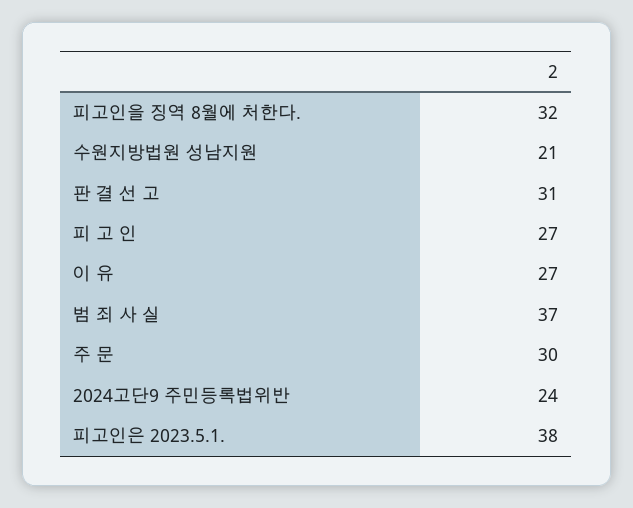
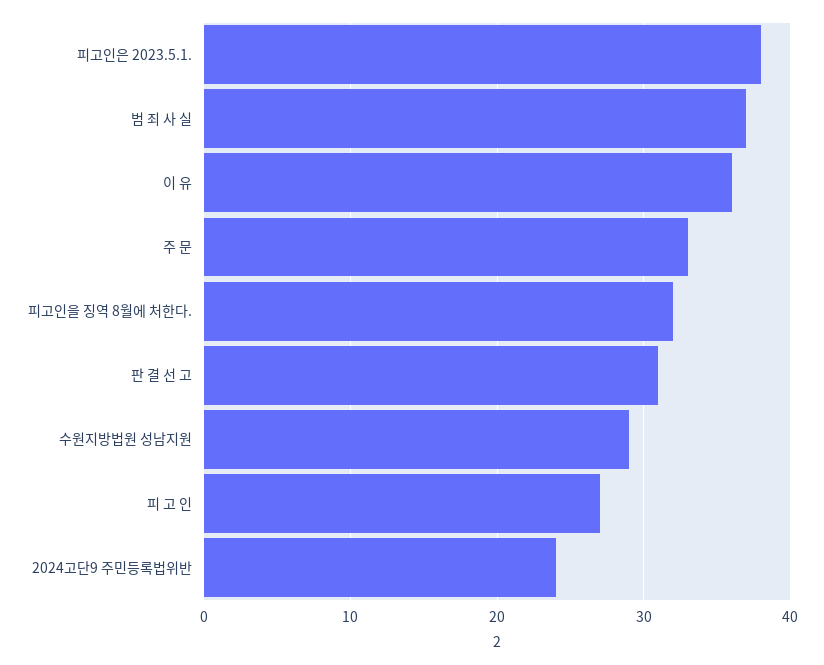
  {
    "피고인을 징역 8월에 처한다.": 32,
-   "수원지방법원 성남지원": 21,
+   "수원지방법원 성남지원": 29,
    "판 결 선 고": 31,
    "피 고 인": 27,
-   "이 유": 27,
+   "이 유": 36,
    "범 죄 사 실": 37,
-   "주 문": 30,
+   "주 문": 33,
    "2024고단9 주민등록법위반": 24,
    "피고인은 2023.5.1.": 38
  }

